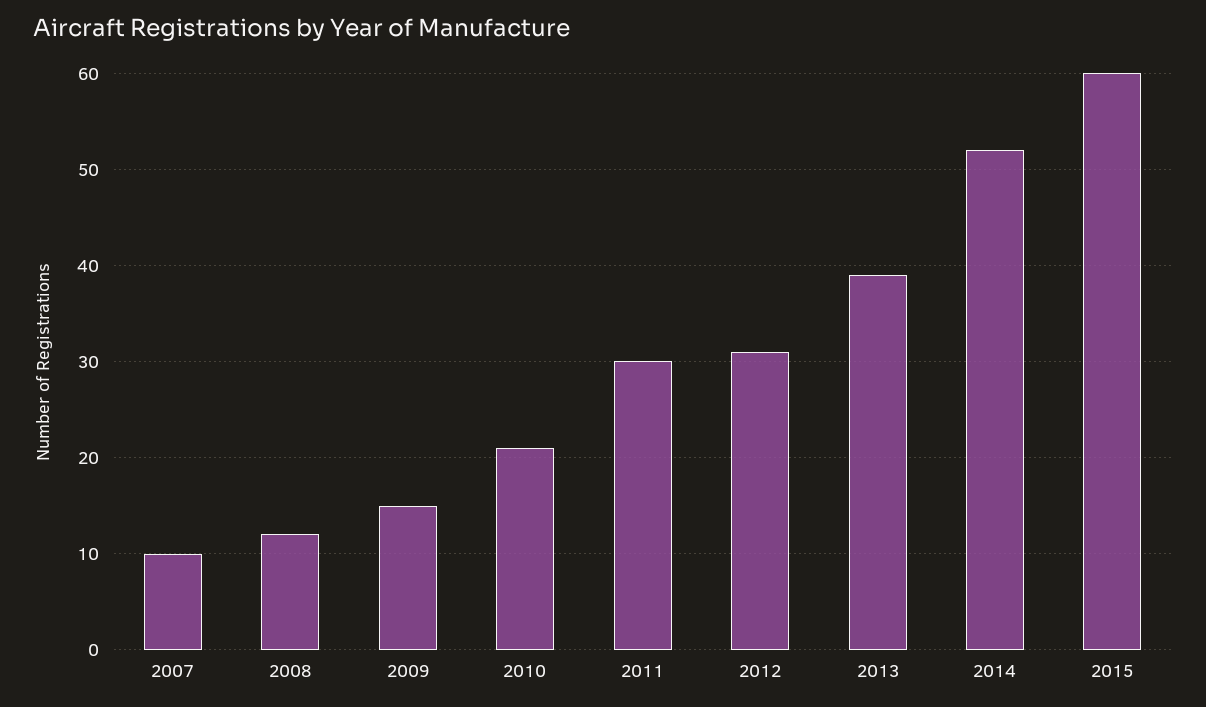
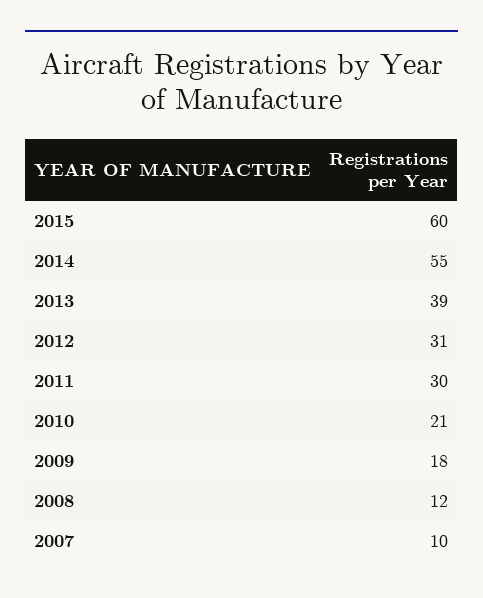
  {
    "2007": 10,
    "2008": 12,
-   "2009": 15,
+   "2009": 18,
    "2010": 21,
    "2011": 30,
    "2012": 31,
    "2013": 39,
-   "2014": 52,
+   "2014": 55,
    "2015": 60
  }

